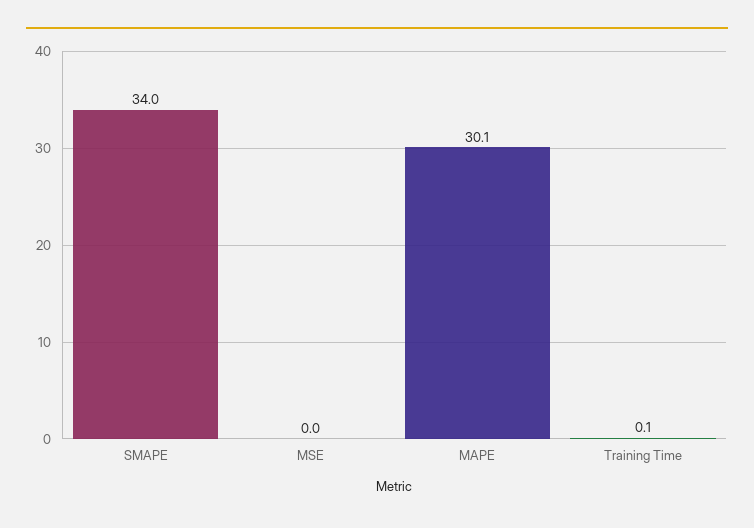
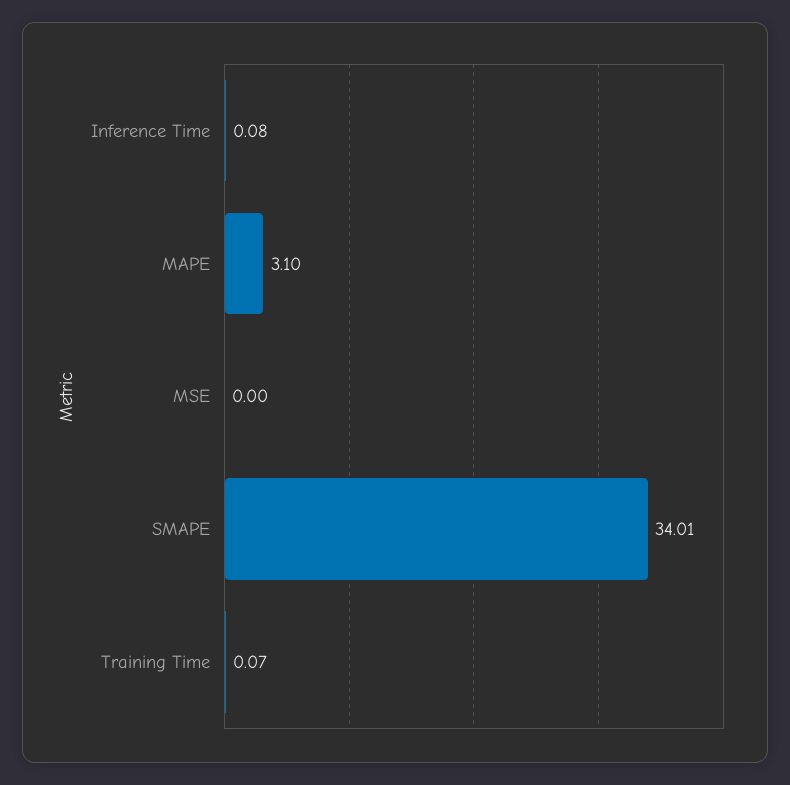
  {
    "SMAPE": 34.01,
    "MSE": 0,
-   "MAPE": 30.1,
+   "MAPE": 3.1,
-   "Training Time": 0.07
+   "Training Time": 0.07,
+   "Inference Time": 0.08
  }

